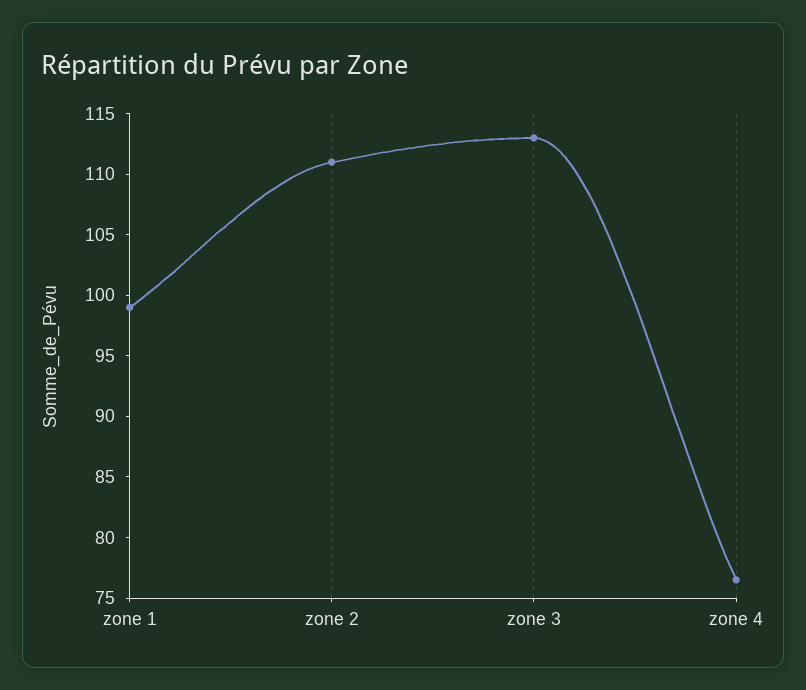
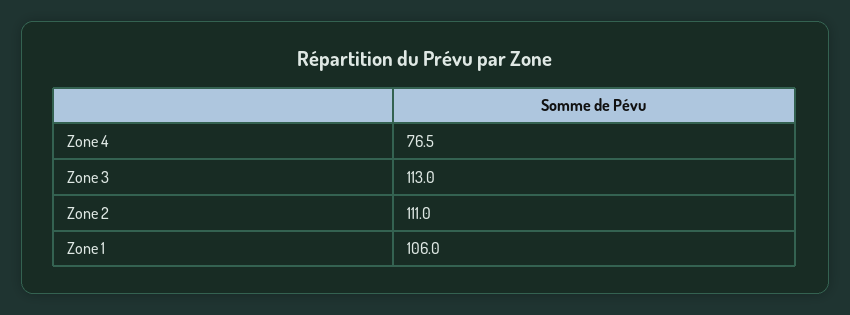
  {
-   "zone 1": 99,
+   "zone 1": 106,
    "zone 2": 111,
    "zone 3": 113,
    "zone 4": 76.5
  }

